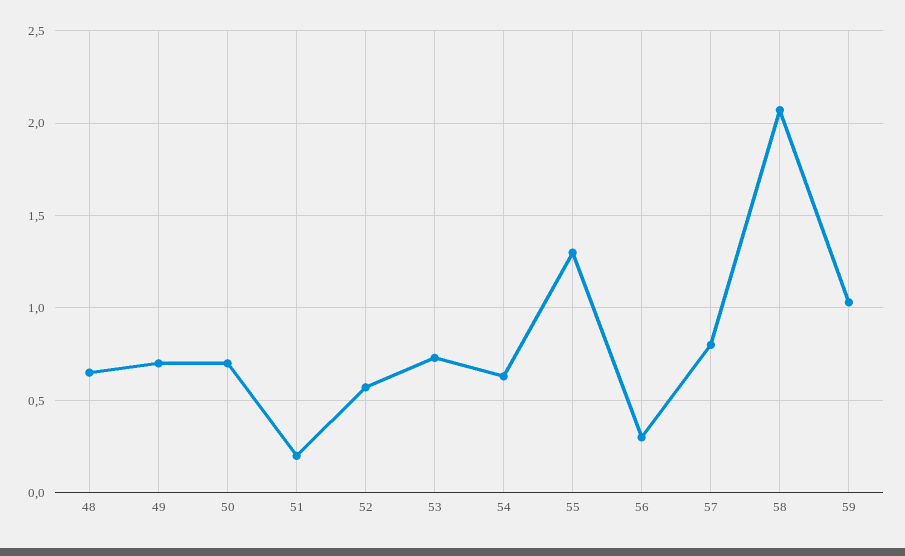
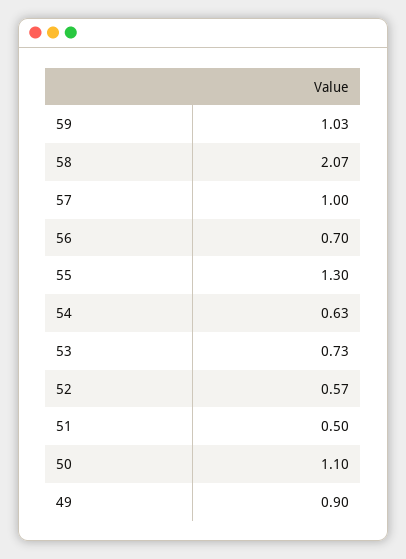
  {
-   "48": 0.65,
-   "49": 0.7,
+   "49": 0.9,
-   "50": 0.7,
+   "50": 1.1,
-   "51": 0.2,
+   "51": 0.5,
    "52": 0.57,
    "53": 0.73,
    "54": 0.63,
    "55": 1.3,
-   "56": 0.3,
+   "56": 0.7,
-   "57": 0.8,
+   "57": 1,
    "58": 2.07,
    "59": 1.03
  }

